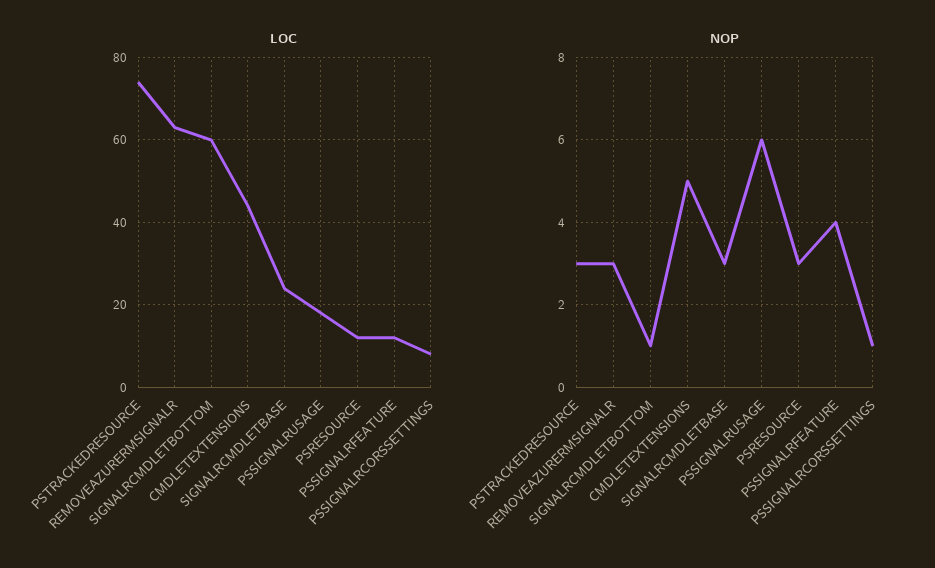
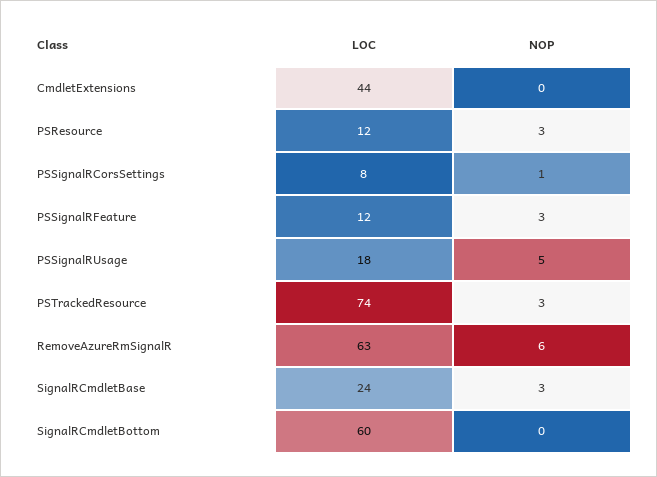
  {
    "LOC": {
      "PSTRACKEDRESOURCE": 74,
      "REMOVEAZURERMSIGNALR": 63,
      "SIGNALRCMDLETBOTTOM": 60,
      "CMDLETEXTENSIONS": 44,
      "SIGNALRCMDLETBASE": 24,
      "PSSIGNALRUSAGE": 18,
      "PSRESOURCE": 12,
      "PSSIGNALRFEATURE": 12,
      "PSSIGNALRCORSSETTINGS": 8
    },
    "NOP": {
      "PSTRACKEDRESOURCE": 3,
-     "REMOVEAZURERMSIGNALR": 3,
+     "REMOVEAZURERMSIGNALR": 6,
-     "SIGNALRCMDLETBOTTOM": 1,
+     "SIGNALRCMDLETBOTTOM": 0,
-     "CMDLETEXTENSIONS": 5,
+     "CMDLETEXTENSIONS": 0,
      "SIGNALRCMDLETBASE": 3,
-     "PSSIGNALRUSAGE": 6,
+     "PSSIGNALRUSAGE": 5,
      "PSRESOURCE": 3,
-     "PSSIGNALRFEATURE": 4,
+     "PSSIGNALRFEATURE": 3,
      "PSSIGNALRCORSSETTINGS": 1
    }
  }

